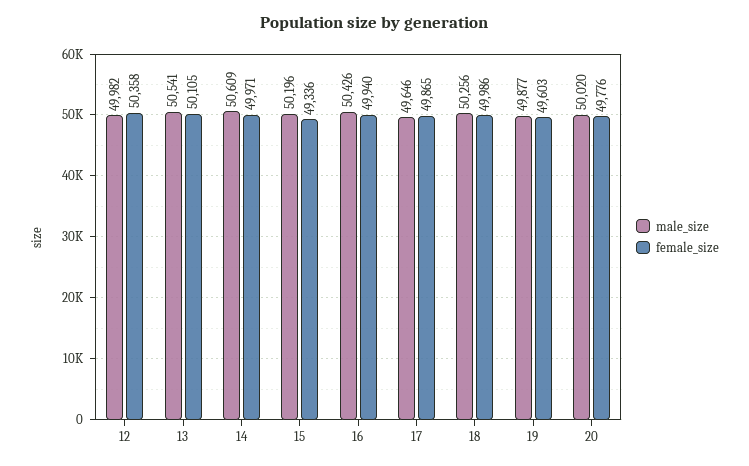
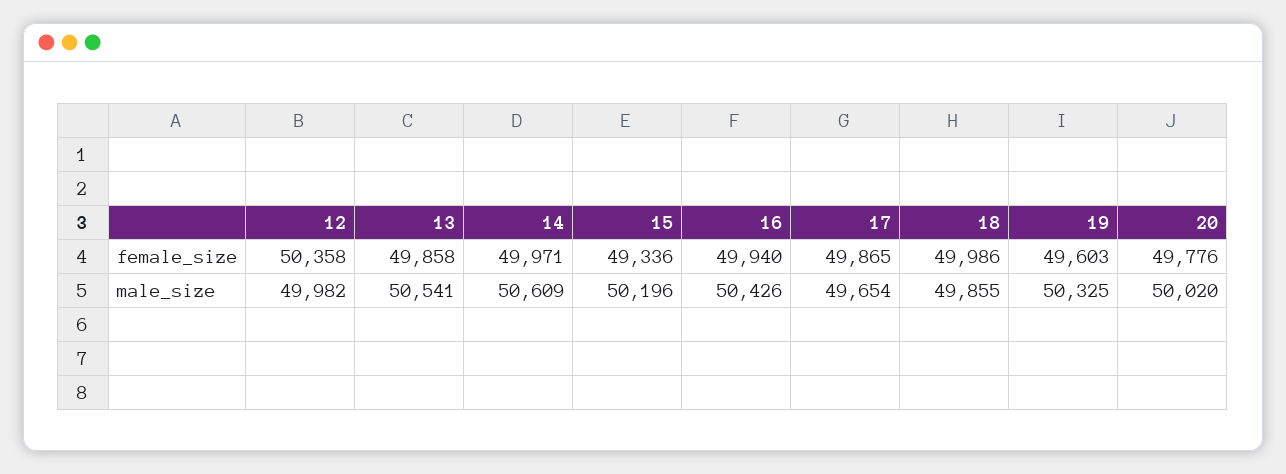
  {
    "male_size": {
      "12": 49982,
      "13": 50541,
      "14": 50609,
      "15": 50196,
      "16": 50426,
-     "17": 49646,
+     "17": 49654,
-     "18": 50256,
+     "18": 49855,
-     "19": 49877,
+     "19": 50325,
      "20": 50020
    },
    "female_size": {
      "12": 50358,
-     "13": 50105,
+     "13": 49858,
      "14": 49971,
      "15": 49336,
      "16": 49940,
      "17": 49865,
      "18": 49986,
      "19": 49603,
      "20": 49776
    }
  }

